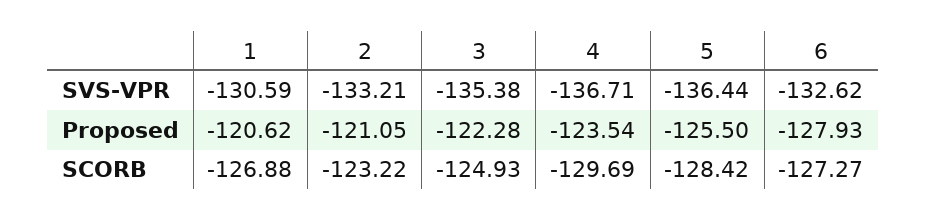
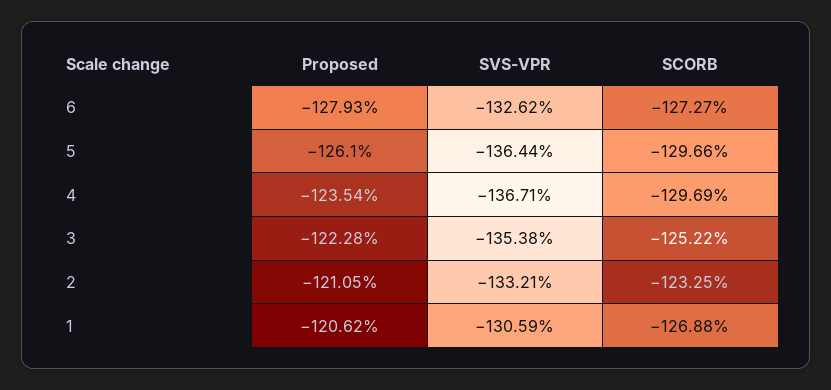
  {
    "1": {
      "SVS-VPR": -130.59,
      "Proposed": -120.62,
      "SCORB": -126.88
    },
    "2": {
      "SVS-VPR": -133.21,
      "Proposed": -121.05,
-     "SCORB": -123.22
+     "SCORB": -123.25
    },
    "3": {
      "SVS-VPR": -135.38,
      "Proposed": -122.28,
-     "SCORB": -124.93
+     "SCORB": -125.22
    },
    "4": {
      "SVS-VPR": -136.71,
      "Proposed": -123.54,
      "SCORB": -129.69
    },
    "5": {
      "SVS-VPR": -136.44,
-     "Proposed": -125.5,
+     "Proposed": -126.1,
-     "SCORB": -128.42
+     "SCORB": -129.66
    },
    "6": {
      "SVS-VPR": -132.62,
      "Proposed": -127.93,
      "SCORB": -127.27
    }
  }

